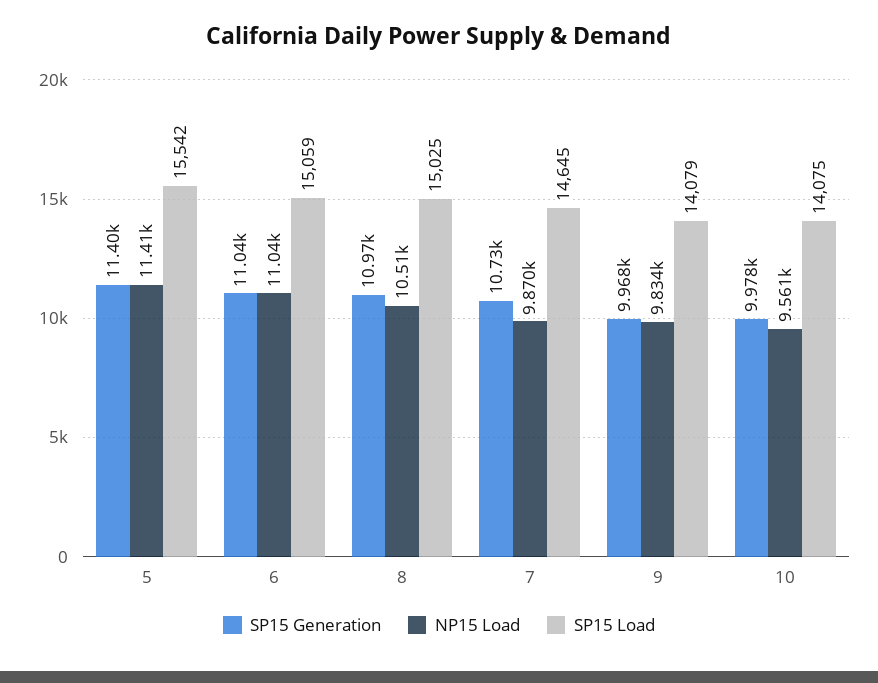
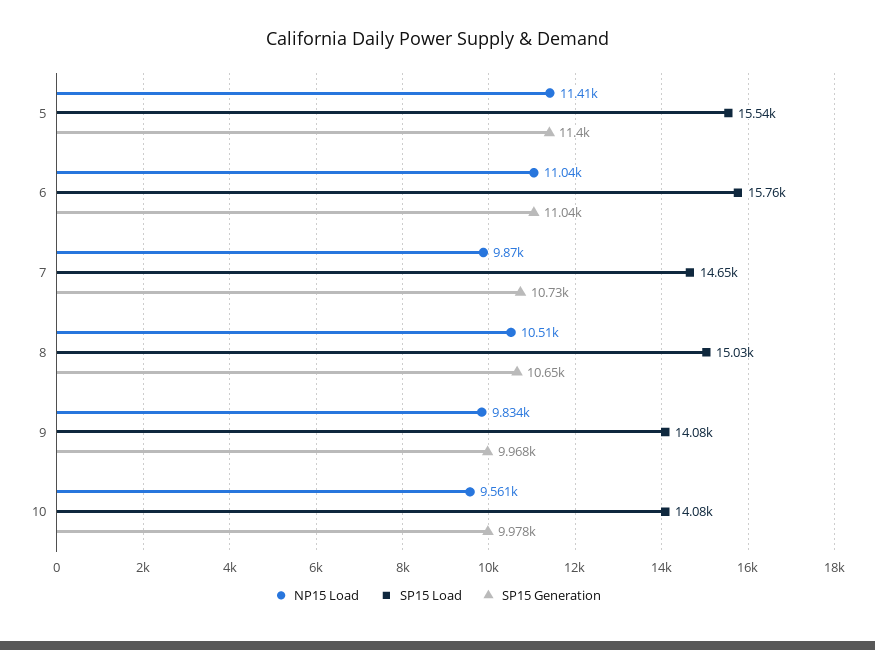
  {
    "SP15 Generation": {
      "5": 11400,
      "6": 11040,
-     "8": 10970,
+     "8": 10650,
      "7": 10730,
      "9": 9968,
      "10": 9978
    },
    "NP15 Load": {
      "5": 11410,
      "6": 11040,
      "8": 10510,
      "7": 9870,
      "9": 9834,
      "10": 9561
    },
    "SP15 Load": {
      "5": 15542,
-     "6": 15059,
+     "6": 15760,
      "8": 15025,
      "7": 14645,
      "9": 14079,
      "10": 14075
    }
  }

